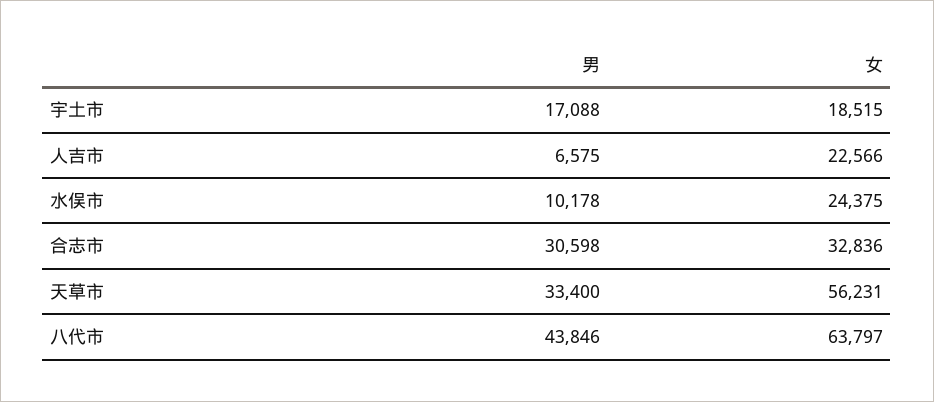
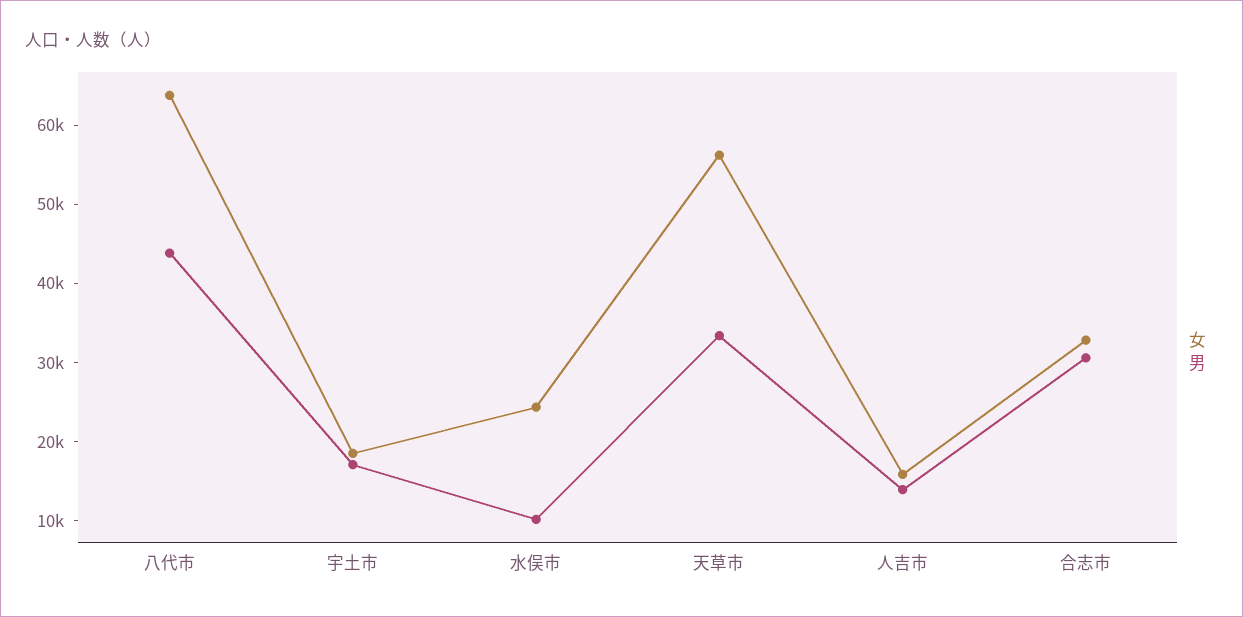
  {
    "男": {
      "宇土市": 17088,
-     "人吉市": 6575,
+     "人吉市": 14000,
      "水俣市": 10178,
      "合志市": 30598,
      "天草市": 33400,
      "八代市": 43846
    },
    "女": {
      "宇土市": 18515,
-     "人吉市": 22566,
+     "人吉市": 16000,
      "水俣市": 24375,
      "合志市": 32836,
      "天草市": 56231,
      "八代市": 63797
    }
  }

